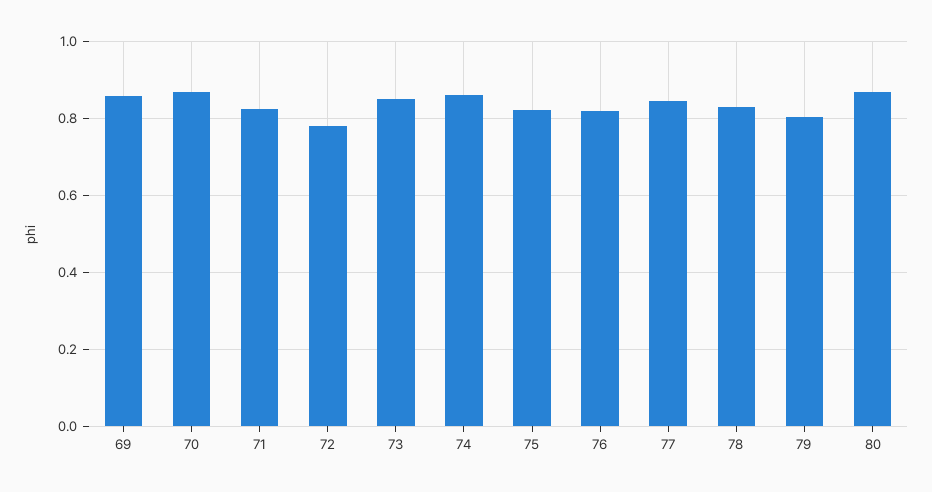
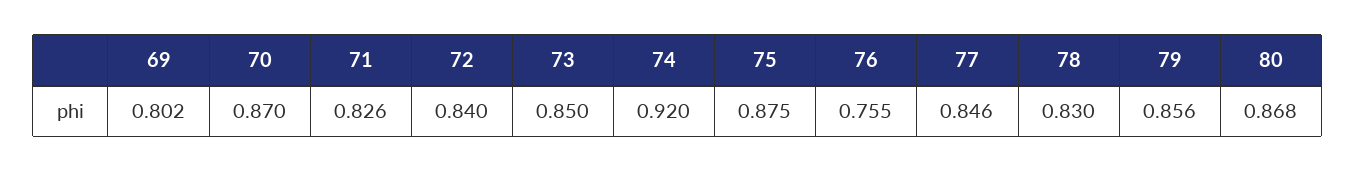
  {
-   "69": 0.86,
+   "69": 0.802,
    "70": 0.87,
    "71": 0.826,
-   "72": 0.78,
+   "72": 0.84,
    "73": 0.85,
-   "74": 0.86,
+   "74": 0.92,
-   "75": 0.82,
+   "75": 0.875,
-   "76": 0.82,
+   "76": 0.755,
    "77": 0.846,
    "78": 0.83,
-   "79": 0.8,
+   "79": 0.856,
    "80": 0.868
  }

